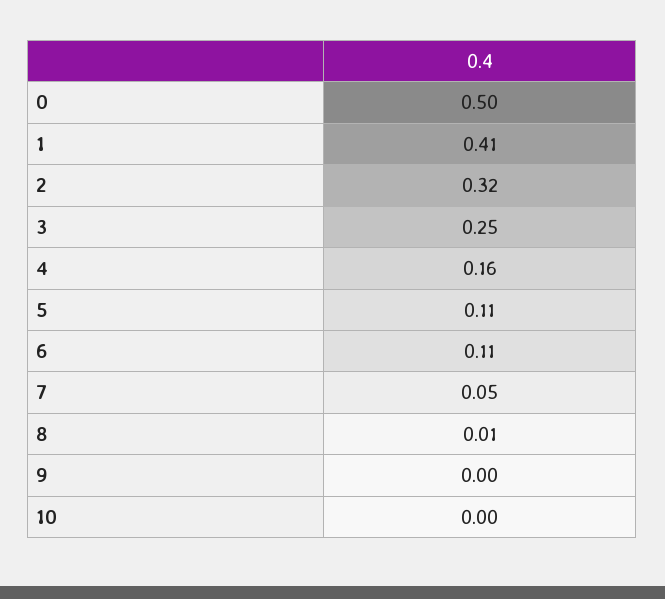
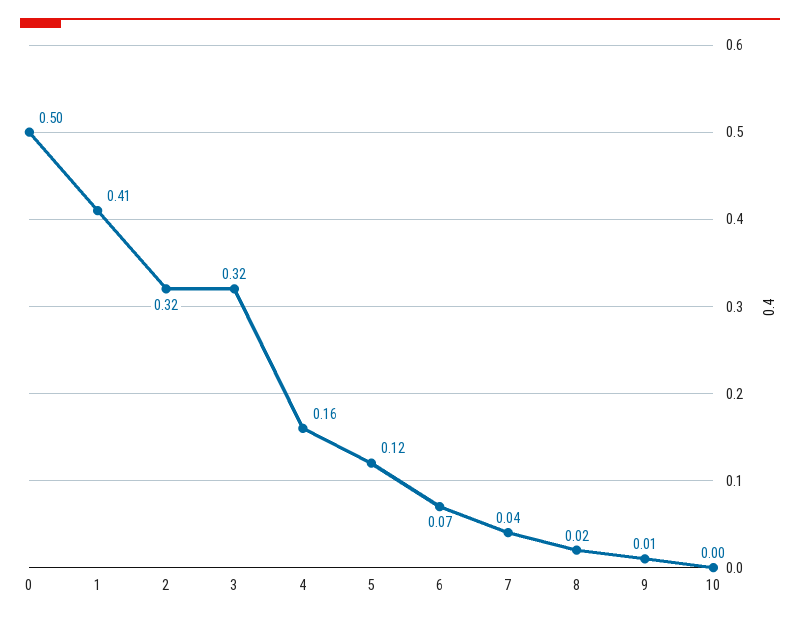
  {
    "0": 0.5,
    "1": 0.41,
    "2": 0.32,
-   "3": 0.25,
+   "3": 0.32,
    "4": 0.16,
-   "5": 0.11,
+   "5": 0.12,
-   "6": 0.11,
+   "6": 0.07,
-   "7": 0.05,
+   "7": 0.04,
-   "8": 0.01,
+   "8": 0.02,
-   "9": 0,
+   "9": 0.01,
    "10": 0
  }

